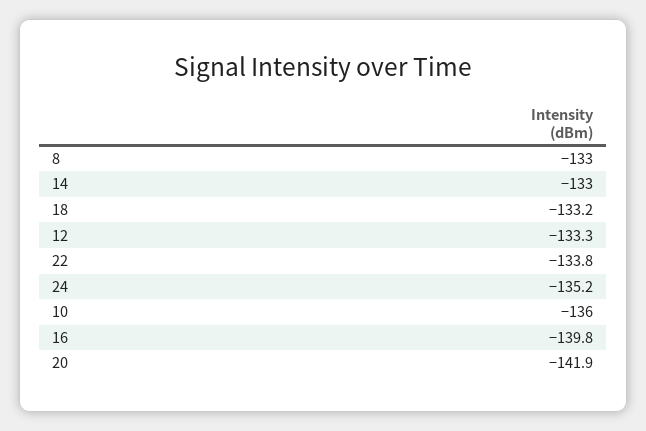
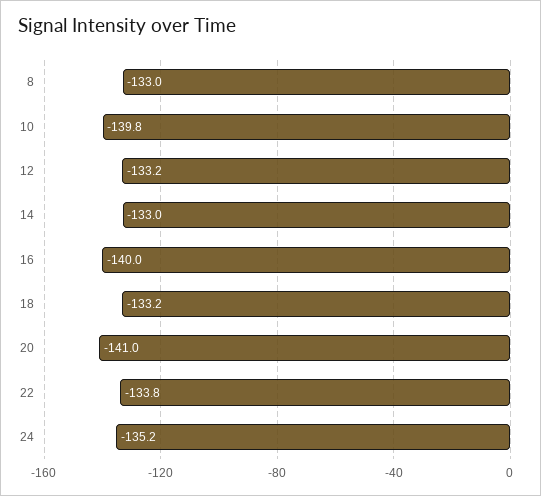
  {
    "8": -133,
    "14": -133,
    "18": -133.2,
-   "12": -133.3,
+   "12": -133.2,
    "22": -133.8,
    "24": -135.2,
-   "10": -136,
+   "10": -139.8,
-   "16": -139.8,
+   "16": -140,
-   "20": -141.9
+   "20": -141
  }

